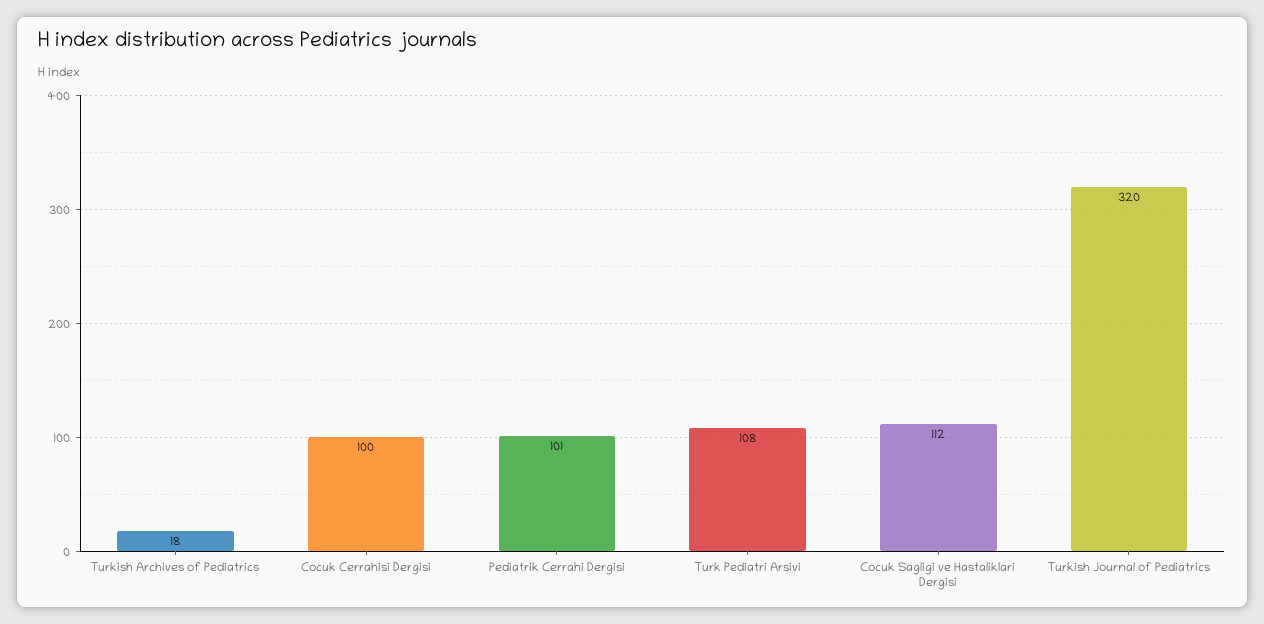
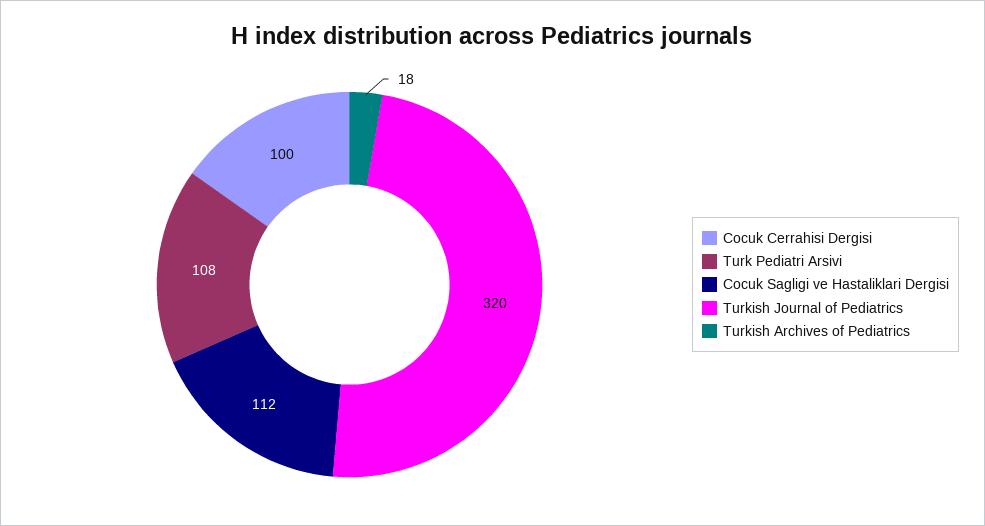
  {
    "Turkish Archives of Pediatrics": 18,
    "Cocuk Cerrahisi Dergisi": 100,
-   "Pediatrik Cerrahi Dergisi": 101,
    "Turk Pediatri Arsivi": 108,
    "Cocuk Sagligi ve Hastaliklari Dergisi": 112,
    "Turkish Journal of Pediatrics": 320
  }

